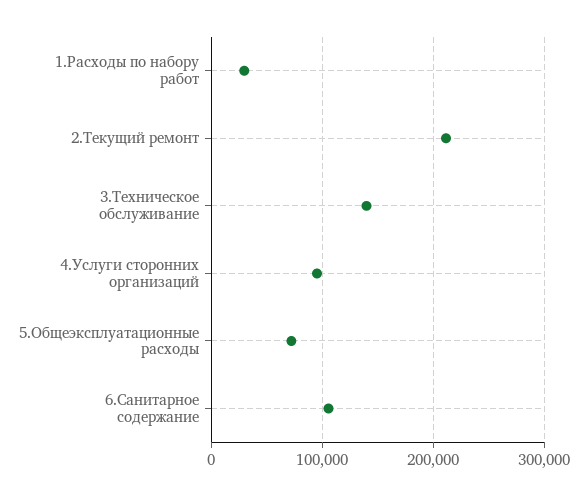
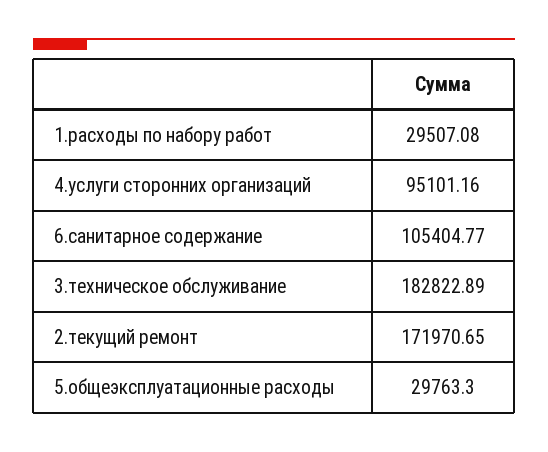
  {
    "1.Расходы по набору работ": 29507.08,
-   "2.Текущий ремонт": 210000,
+   "2.Текущий ремонт": 171970.65,
-   "3.Техническое обслуживание": 140000,
+   "3.Техническое обслуживание": 182822.89,
    "4.Услуги сторонних организаций": 95101.16,
-   "5.Общеэксплуатационные расходы": 70000,
+   "5.Общеэксплуатационные расходы": 29763.3,
    "6.Санитарное содержание": 105404.77
  }

